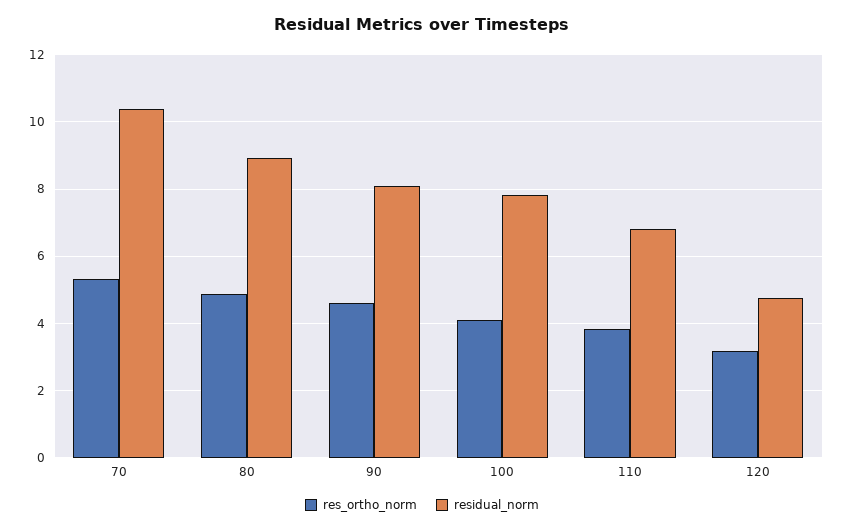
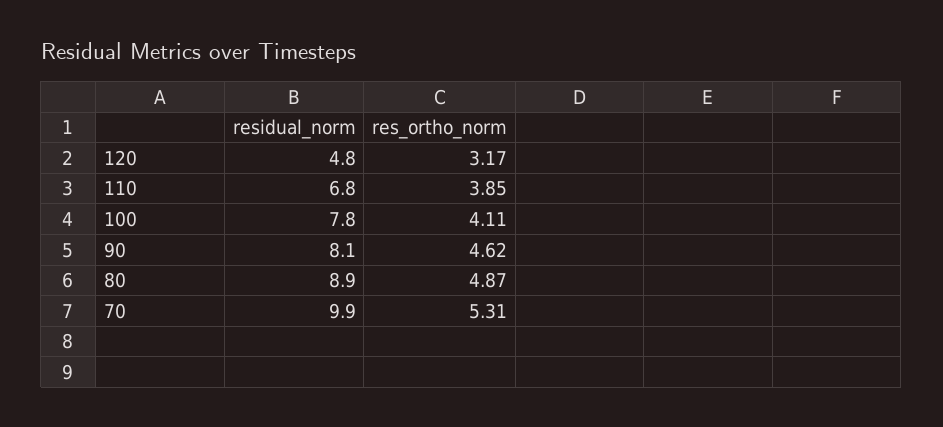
  {
    "res_ortho_norm": {
      "70": 5.31,
      "80": 4.87,
      "90": 4.62,
      "100": 4.11,
      "110": 3.85,
      "120": 3.17
    },
    "residual_norm": {
-     "70": 10.4,
+     "70": 9.9,
      "80": 8.9,
      "90": 8.1,
      "100": 7.8,
      "110": 6.8,
      "120": 4.8
    }
  }

